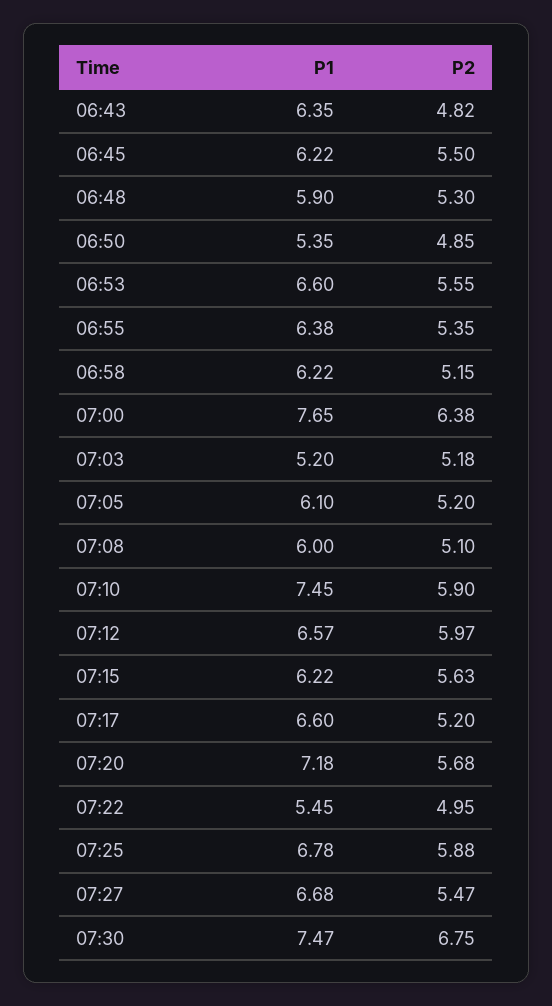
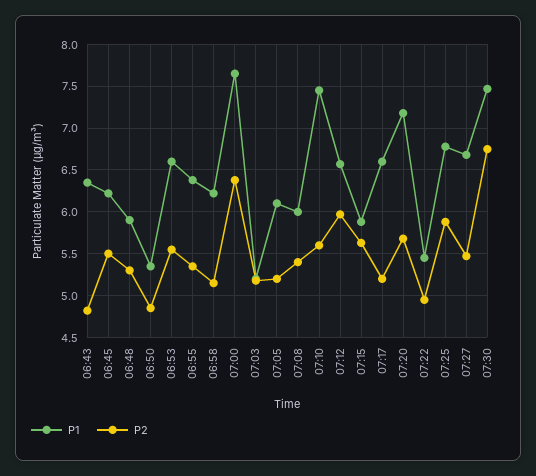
  {
    "P1": {
      "06:43": 6.35,
      "06:45": 6.22,
      "06:48": 5.9,
      "06:50": 5.35,
      "06:53": 6.6,
      "06:55": 6.38,
      "06:58": 6.22,
      "07:00": 7.65,
      "07:03": 5.2,
      "07:05": 6.1,
      "07:08": 6,
      "07:10": 7.45,
      "07:12": 6.57,
-     "07:15": 6.22,
+     "07:15": 5.9,
      "07:17": 6.6,
      "07:20": 7.18,
      "07:22": 5.45,
      "07:25": 6.78,
      "07:27": 6.68,
      "07:30": 7.47
    },
    "P2": {
      "06:43": 4.82,
      "06:45": 5.5,
      "06:48": 5.3,
      "06:50": 4.85,
      "06:53": 5.55,
      "06:55": 5.35,
      "06:58": 5.15,
      "07:00": 6.38,
      "07:03": 5.18,
      "07:05": 5.2,
-     "07:08": 5.1,
+     "07:08": 5.4,
-     "07:10": 5.9,
+     "07:10": 5.6,
      "07:12": 5.97,
      "07:15": 5.63,
      "07:17": 5.2,
      "07:20": 5.68,
      "07:22": 4.95,
      "07:25": 5.88,
      "07:27": 5.47,
      "07:30": 6.75
    }
  }

